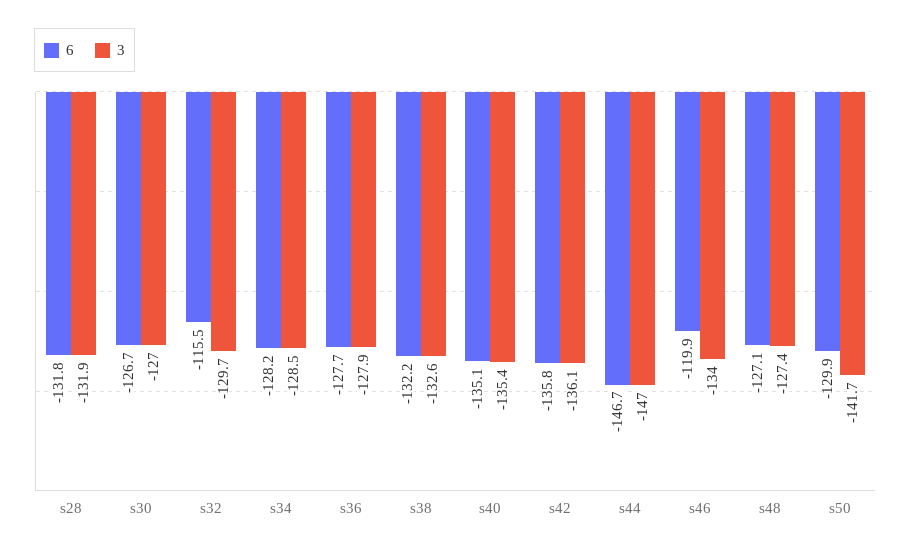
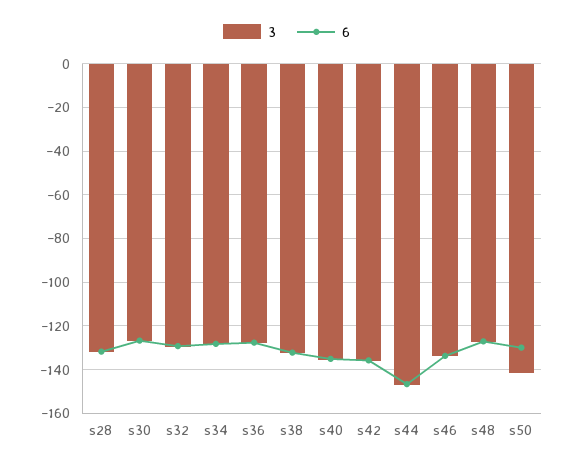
  {
    "6": {
      "s28": -131.8,
      "s30": -126.7,
-     "s32": -115.5,
+     "s32": -130,
      "s34": -128.2,
      "s36": -127.7,
      "s38": -132.2,
      "s40": -135.1,
      "s42": -135.8,
      "s44": -146.7,
-     "s46": -119.9,
+     "s46": -135,
      "s48": -127.1,
      "s50": -129.9
    },
    "3": {
      "s28": -131.9,
      "s30": -127,
      "s32": -129.7,
      "s34": -128.5,
      "s36": -127.9,
      "s38": -132.6,
      "s40": -135.4,
      "s42": -136.1,
      "s44": -147,
      "s46": -134,
      "s48": -127.4,
      "s50": -141.7
    }
  }

